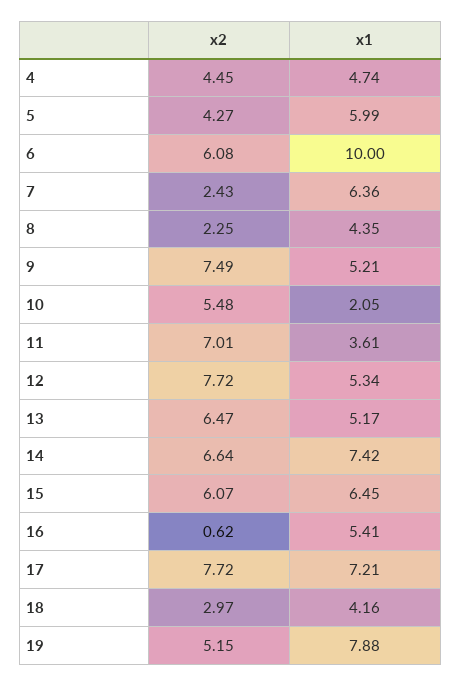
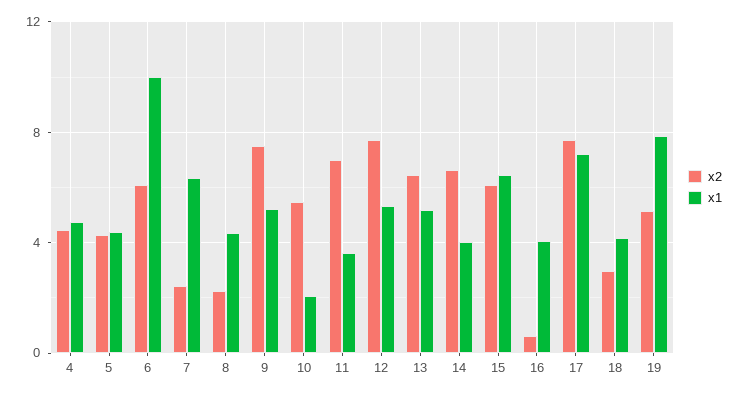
  {
    "x2": {
      "4": 4.45,
      "5": 4.27,
      "6": 6.08,
      "7": 2.43,
      "8": 2.25,
      "9": 7.49,
      "10": 5.48,
      "11": 7.01,
      "12": 7.72,
      "13": 6.47,
      "14": 6.64,
      "15": 6.07,
      "16": 0.62,
      "17": 7.72,
      "18": 2.97,
      "19": 5.15
    },
    "x1": {
      "4": 4.74,
-     "5": 5.99,
+     "5": 4.5,
      "6": 10,
      "7": 6.36,
      "8": 4.35,
      "9": 5.21,
      "10": 2.05,
      "11": 3.61,
      "12": 5.34,
      "13": 5.17,
-     "14": 7.42,
+     "14": 4,
      "15": 6.45,
-     "16": 5.41,
+     "16": 4,
      "17": 7.21,
      "18": 4.16,
      "19": 7.88
    }
  }

